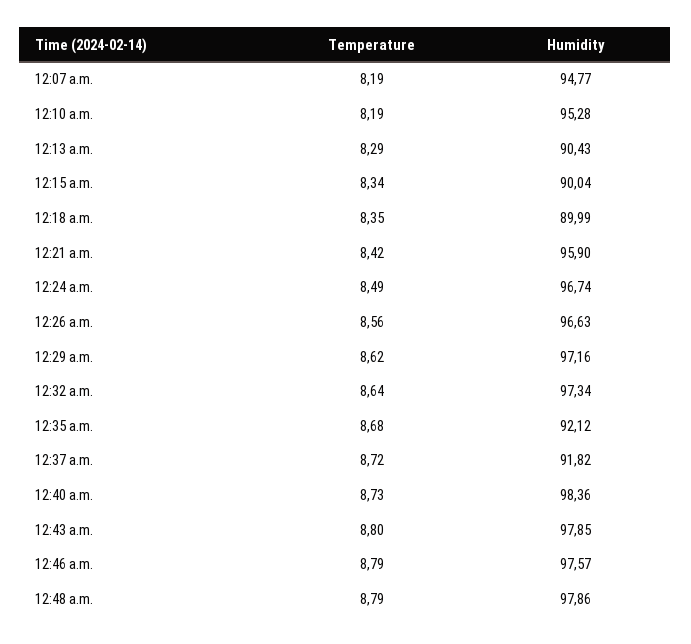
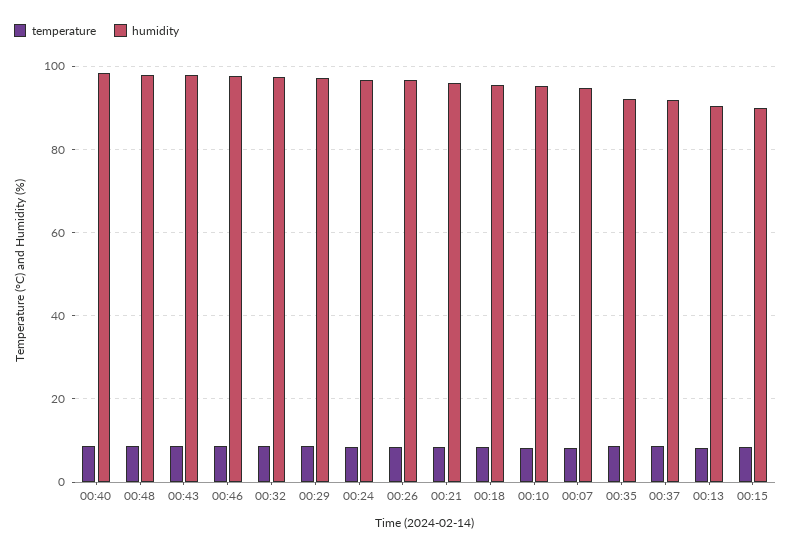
  {
    "Temperature": {
      "12:07 a.m.": 8.19,
      "12:10 a.m.": 8.19,
      "12:13 a.m.": 8.29,
      "12:15 a.m.": 8.34,
      "12:18 a.m.": 8.35,
      "12:21 a.m.": 8.42,
      "12:24 a.m.": 8.49,
      "12:26 a.m.": 8.56,
      "12:29 a.m.": 8.62,
      "12:32 a.m.": 8.64,
      "12:35 a.m.": 8.68,
      "12:37 a.m.": 8.72,
      "12:40 a.m.": 8.73,
      "12:43 a.m.": 8.8,
      "12:46 a.m.": 8.79,
      "12:48 a.m.": 8.79
    },
    "Humidity": {
      "12:07 a.m.": 94.77,
      "12:10 a.m.": 95.28,
      "12:13 a.m.": 90.43,
      "12:15 a.m.": 90.04,
-     "12:18 a.m.": 89.99,
+     "12:18 a.m.": 96,
      "12:21 a.m.": 95.9,
      "12:24 a.m.": 96.74,
      "12:26 a.m.": 96.63,
      "12:29 a.m.": 97.16,
      "12:32 a.m.": 97.34,
      "12:35 a.m.": 92.12,
      "12:37 a.m.": 91.82,
      "12:40 a.m.": 98.36,
      "12:43 a.m.": 97.85,
      "12:46 a.m.": 97.57,
      "12:48 a.m.": 97.86
    }
  }

